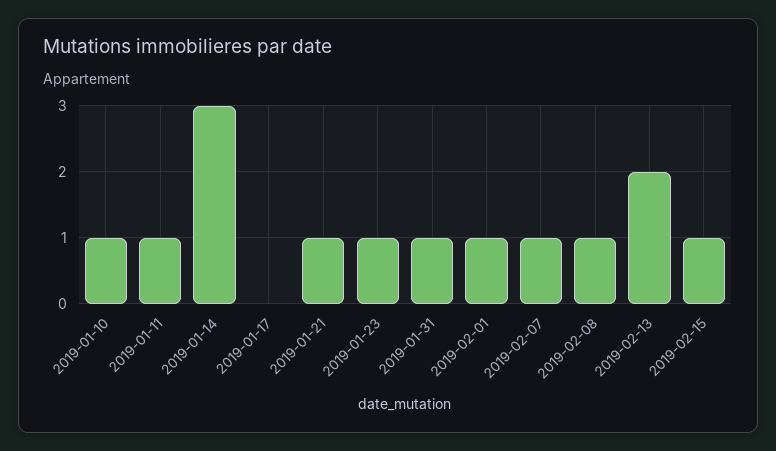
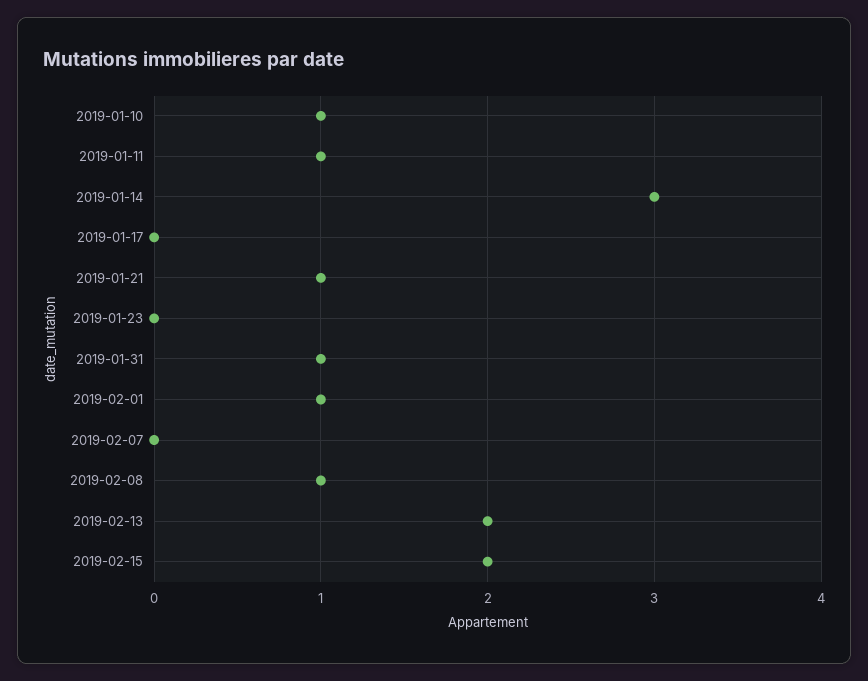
  {
    "2019-01-10": 1,
    "2019-01-11": 1,
    "2019-01-14": 3,
    "2019-01-17": 0,
    "2019-01-21": 1,
-   "2019-01-23": 1,
+   "2019-01-23": 0,
    "2019-01-31": 1,
    "2019-02-01": 1,
-   "2019-02-07": 1,
+   "2019-02-07": 0,
    "2019-02-08": 1,
    "2019-02-13": 2,
-   "2019-02-15": 1
+   "2019-02-15": 2
  }

